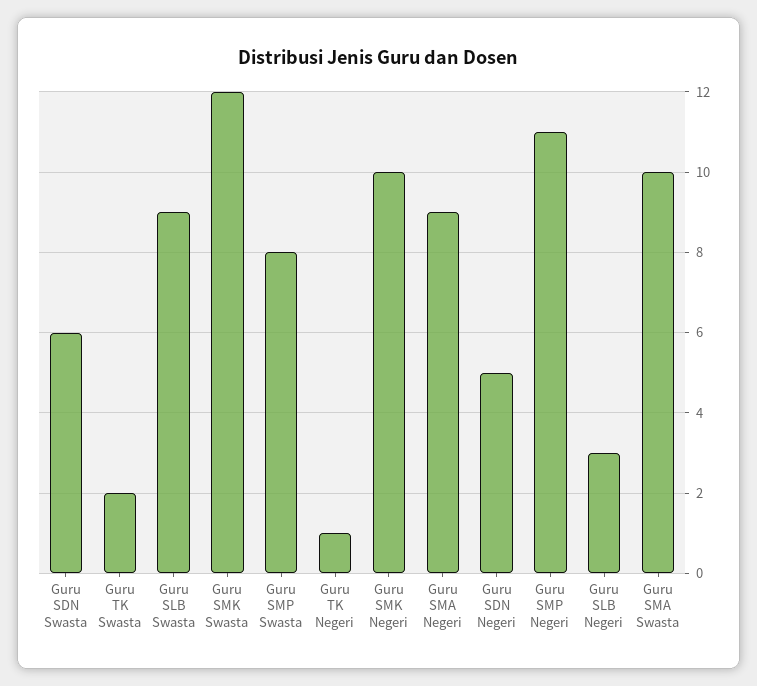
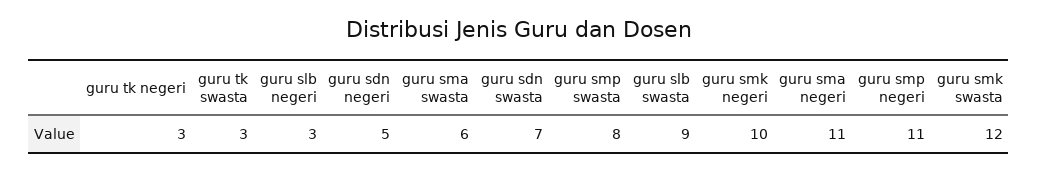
  {
-   "Guru SDN Swasta": 6,
+   "Guru SDN Swasta": 7,
-   "Guru TK Swasta": 2,
+   "Guru TK Swasta": 3,
    "Guru SLB Swasta": 9,
    "Guru SMK Swasta": 12,
    "Guru SMP Swasta": 8,
-   "Guru TK Negeri": 1,
+   "Guru TK Negeri": 3,
    "Guru SMK Negeri": 10,
-   "Guru SMA Negeri": 9,
+   "Guru SMA Negeri": 11,
    "Guru SDN Negeri": 5,
    "Guru SMP Negeri": 11,
    "Guru SLB Negeri": 3,
-   "Guru SMA Swasta": 10
+   "Guru SMA Swasta": 6
  }

